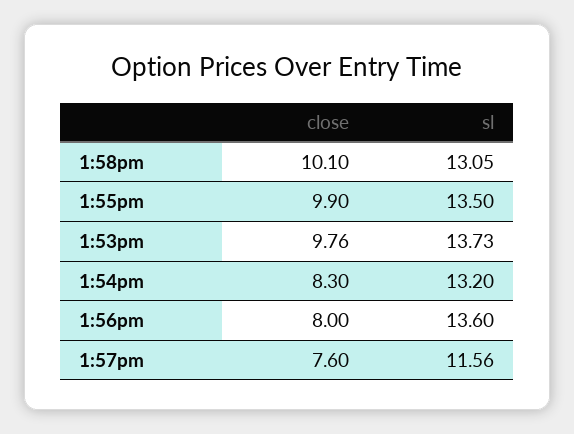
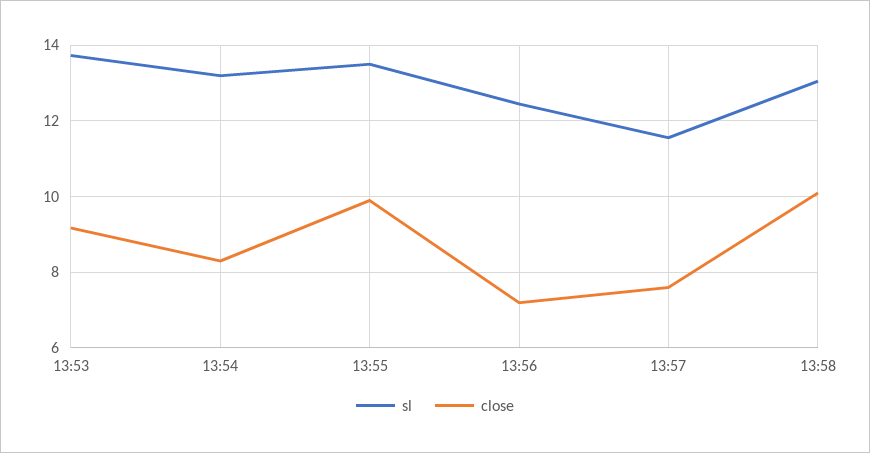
  {
    "close": {
      "1:58pm": 10.1,
      "1:55pm": 9.9,
-     "1:53pm": 9.76,
+     "1:53pm": 9.2,
      "1:54pm": 8.3,
-     "1:56pm": 8,
+     "1:56pm": 7.2,
      "1:57pm": 7.6
    },
    "sl": {
      "1:58pm": 13.05,
      "1:55pm": 13.5,
      "1:53pm": 13.73,
      "1:54pm": 13.2,
-     "1:56pm": 13.6,
+     "1:56pm": 12.4,
      "1:57pm": 11.56
    }
  }

